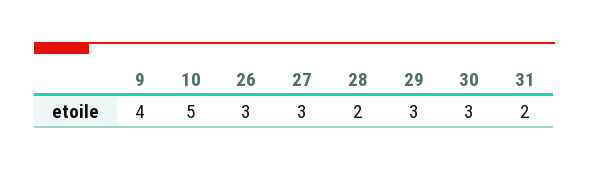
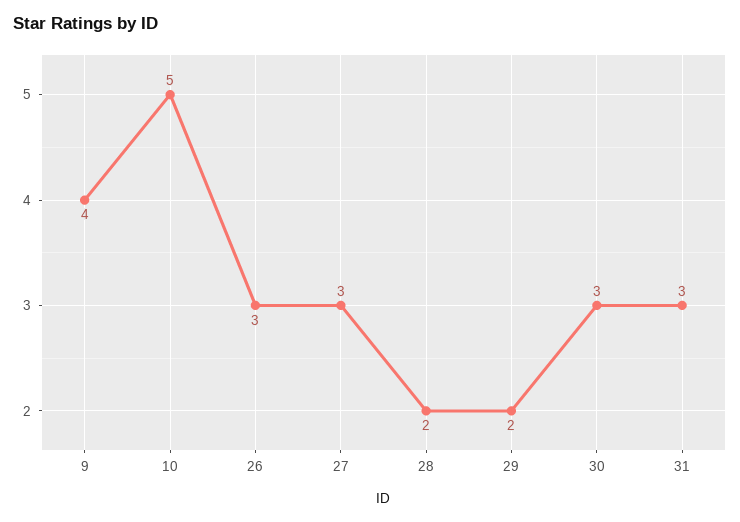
  {
    "9": 4,
    "10": 5,
    "26": 3,
    "27": 3,
    "28": 2,
-   "29": 3,
+   "29": 2,
    "30": 3,
-   "31": 2
+   "31": 3
  }

